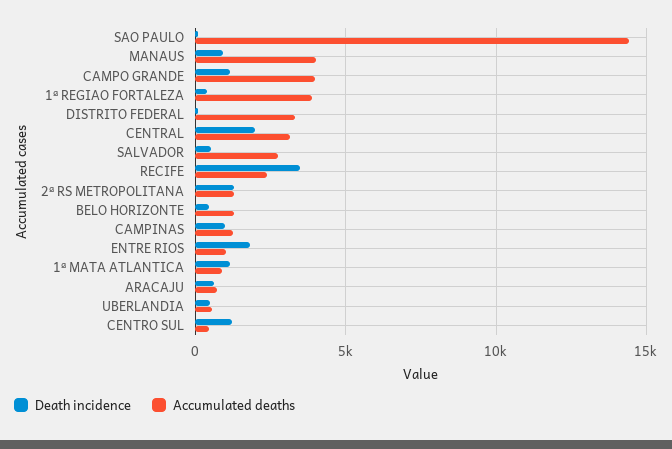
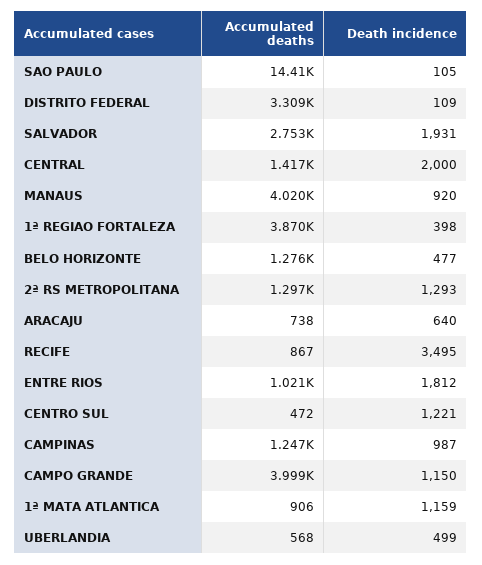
  {
    "Death incidence": {
      "SAO PAULO": 105,
      "MANAUS": 920,
      "CAMPO GRANDE": 1150,
      "1ª REGIAO FORTALEZA": 398,
      "DISTRITO FEDERAL": 109,
      "CENTRAL": 2000,
-     "SALVADOR": 500,
+     "SALVADOR": 1931,
      "RECIFE": 3495,
      "2ª RS METROPOLITANA": 1293,
      "BELO HORIZONTE": 477,
      "CAMPINAS": 987,
      "ENTRE RIOS": 1812,
      "1ª MATA ATLANTICA": 1159,
      "ARACAJU": 640,
      "UBERLANDIA": 499,
      "CENTRO SUL": 1221
    },
    "Accumulated deaths": {
      "SAO PAULO": 14410,
      "MANAUS": 4020,
      "CAMPO GRANDE": 3999,
      "1ª REGIAO FORTALEZA": 3870,
      "DISTRITO FEDERAL": 3309,
-     "CENTRAL": 3000,
+     "CENTRAL": 1417,
      "SALVADOR": 2753,
-     "RECIFE": 2500,
+     "RECIFE": 867,
      "2ª RS METROPOLITANA": 1297,
      "BELO HORIZONTE": 1276,
      "CAMPINAS": 1247,
      "ENTRE RIOS": 1021,
      "1ª MATA ATLANTICA": 906,
      "ARACAJU": 738,
      "UBERLANDIA": 568,
      "CENTRO SUL": 472
    }
  }

